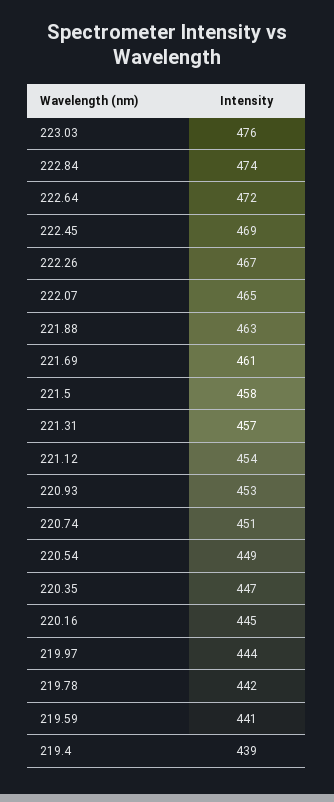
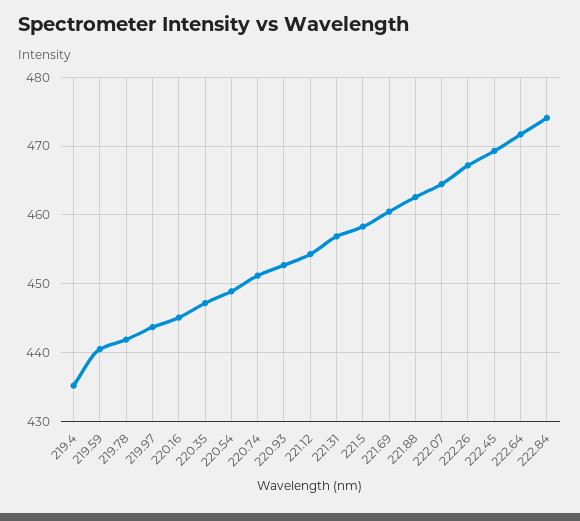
  {
-   "223.03": 476,
    "222.84": 474,
    "222.64": 472,
    "222.45": 469,
    "222.26": 467,
    "222.07": 465,
    "221.88": 463,
    "221.69": 461,
    "221.5": 458,
    "221.31": 457,
    "221.12": 454,
    "220.93": 453,
    "220.74": 451,
    "220.54": 449,
    "220.35": 447,
    "220.16": 445,
    "219.97": 444,
    "219.78": 442,
    "219.59": 441,
-   "219.4": 439
+   "219.4": 435
  }

